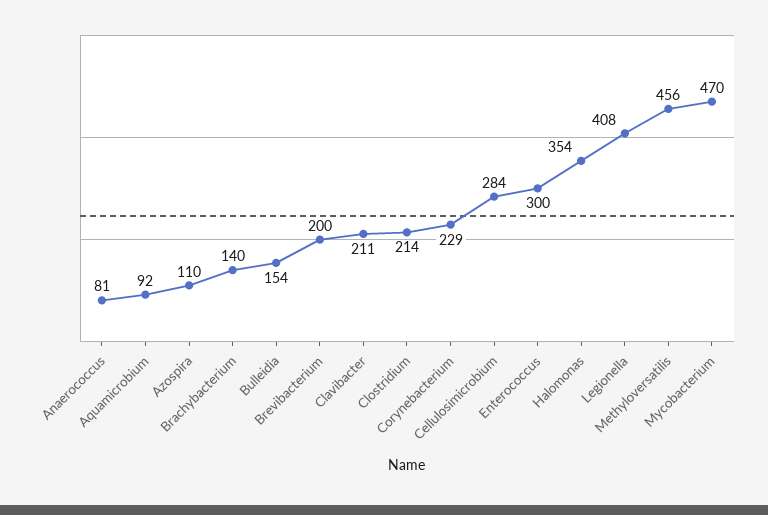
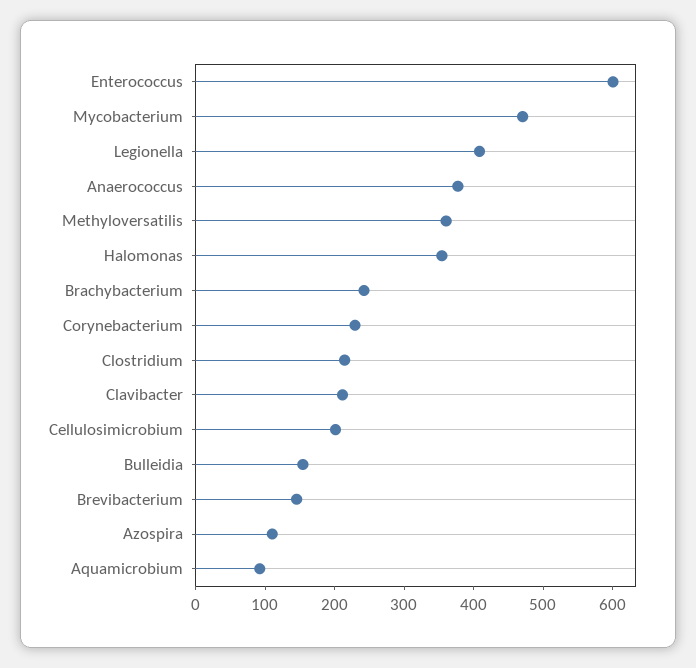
  {
-   "Anaerococcus": 81,
+   "Anaerococcus": 380,
    "Aquamicrobium": 92,
    "Azospira": 110,
-   "Brachybacterium": 140,
+   "Brachybacterium": 240,
    "Bulleidia": 154,
-   "Brevibacterium": 200,
+   "Brevibacterium": 140,
    "Clavibacter": 211,
    "Clostridium": 214,
    "Corynebacterium": 229,
-   "Cellulosimicrobium": 284,
+   "Cellulosimicrobium": 200,
-   "Enterococcus": 300,
+   "Enterococcus": 600,
    "Halomonas": 354,
    "Legionella": 408,
-   "Methyloversatilis": 456,
+   "Methyloversatilis": 360,
    "Mycobacterium": 470
  }

